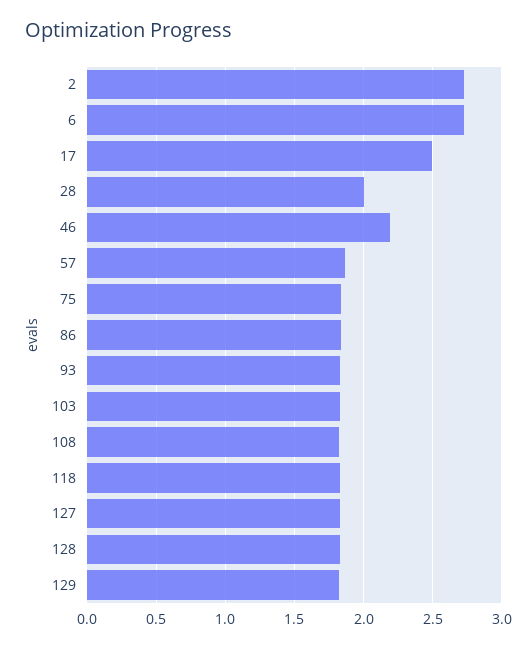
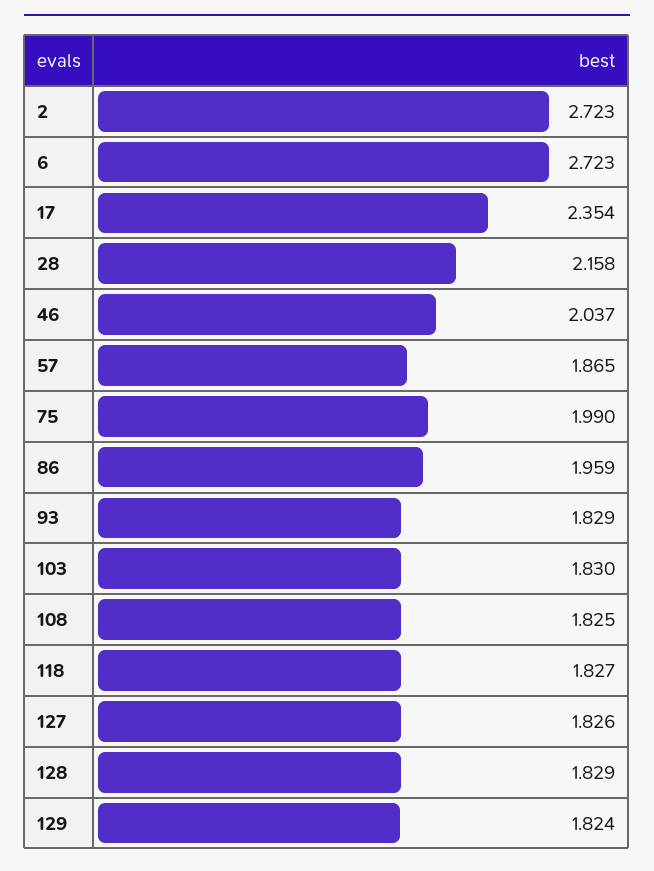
  {
    "2": 2.723,
    "6": 2.723,
-   "17": 2.5,
+   "17": 2.354,
-   "28": 2,
+   "28": 2.158,
-   "46": 2.2,
+   "46": 2.037,
    "57": 1.865,
-   "75": 1.85,
+   "75": 1.99,
-   "86": 1.85,
+   "86": 1.959,
    "93": 1.829,
    "103": 1.83,
    "108": 1.825,
    "118": 1.827,
    "127": 1.826,
    "128": 1.829,
    "129": 1.824
  }

